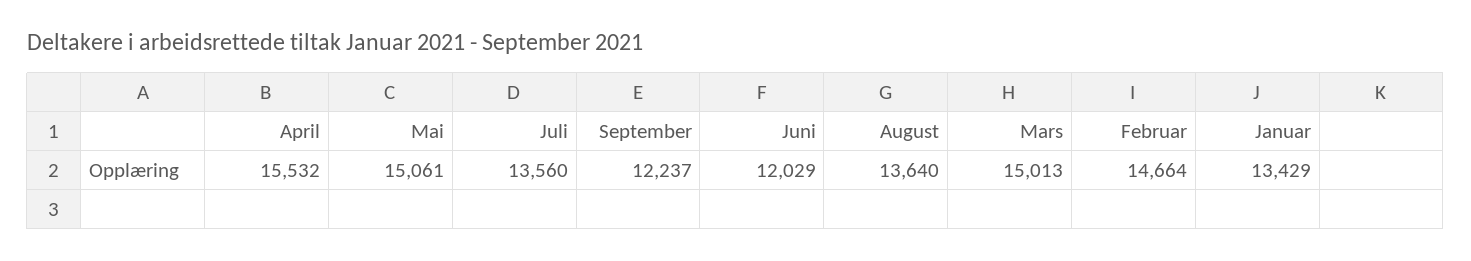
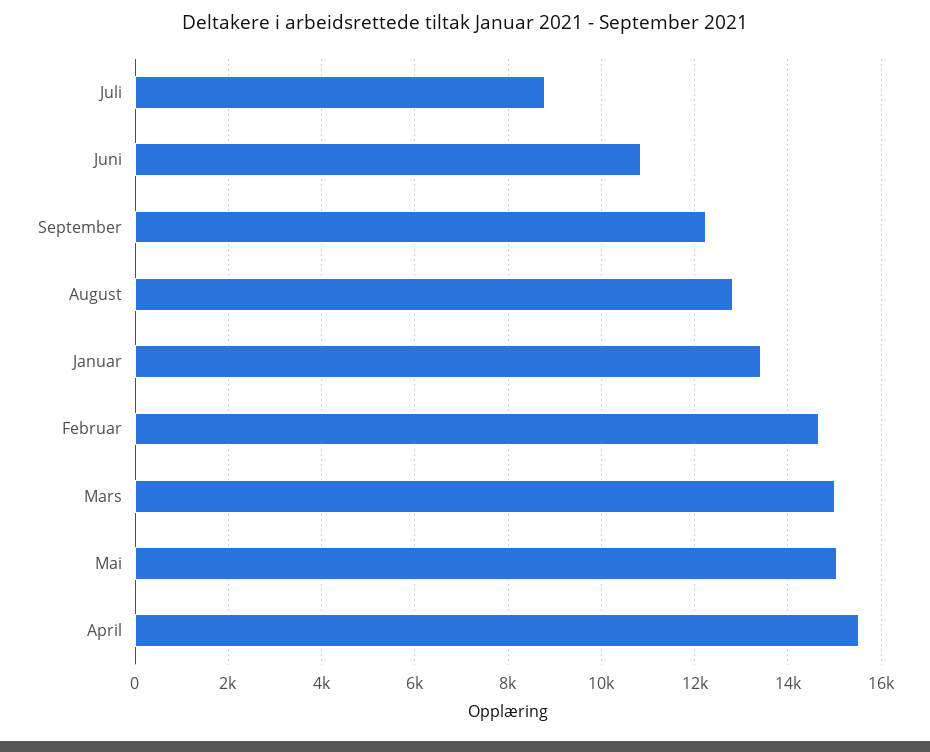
  {
    "April": 15532,
    "Mai": 15061,
-   "Juli": 13560,
+   "Juli": 8800,
    "September": 12237,
-   "Juni": 12029,
+   "Juni": 10800,
-   "August": 13640,
+   "August": 12800,
    "Mars": 15013,
    "Februar": 14664,
    "Januar": 13429
  }

